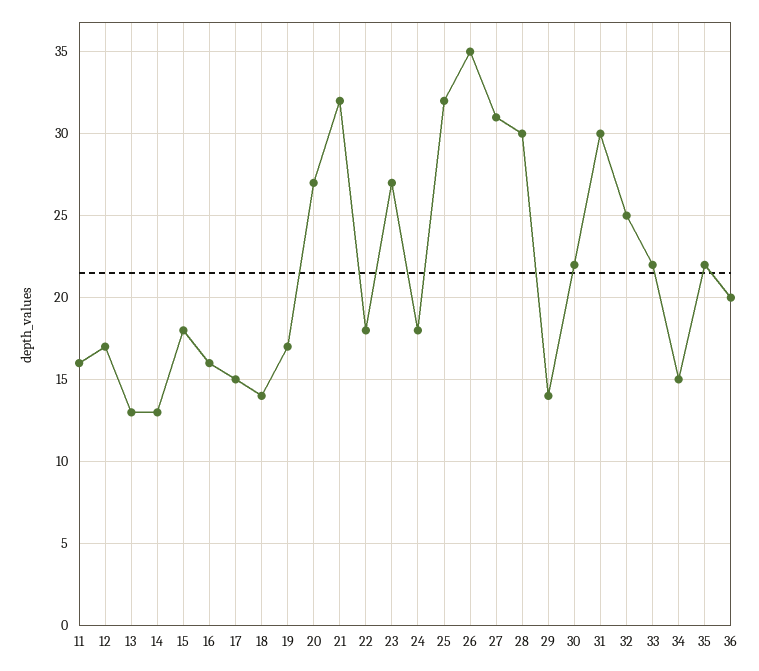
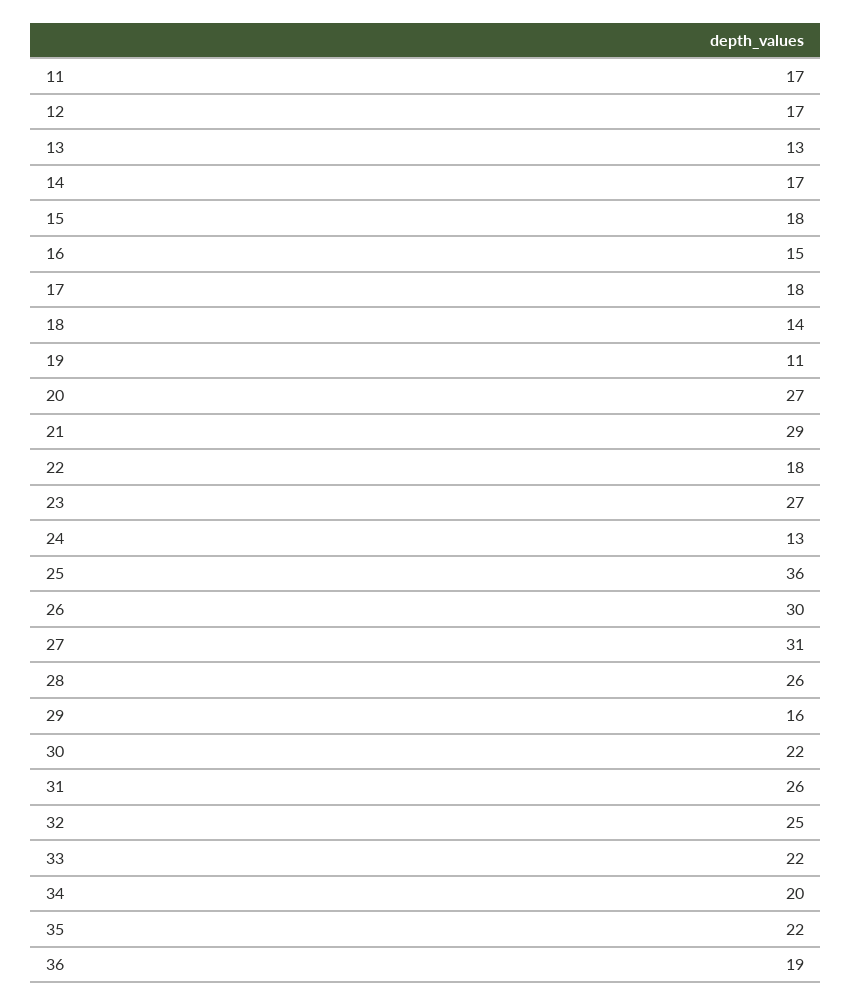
  {
-   "11": 16,
+   "11": 17,
    "12": 17,
    "13": 13,
-   "14": 13,
+   "14": 17,
    "15": 18,
-   "16": 16,
+   "16": 15,
-   "17": 15,
+   "17": 18,
    "18": 14,
-   "19": 17,
+   "19": 11,
    "20": 27,
-   "21": 32,
+   "21": 29,
    "22": 18,
    "23": 27,
-   "24": 18,
+   "24": 13,
-   "25": 32,
+   "25": 36,
-   "26": 35,
+   "26": 30,
    "27": 31,
-   "28": 30,
+   "28": 26,
-   "29": 14,
+   "29": 16,
    "30": 22,
-   "31": 30,
+   "31": 26,
    "32": 25,
    "33": 22,
-   "34": 15,
+   "34": 20,
    "35": 22,
-   "36": 20
+   "36": 19
  }

